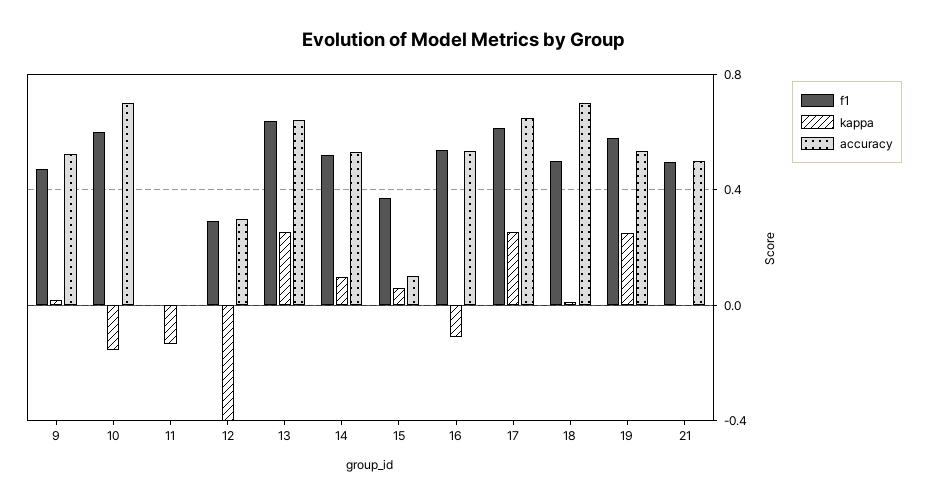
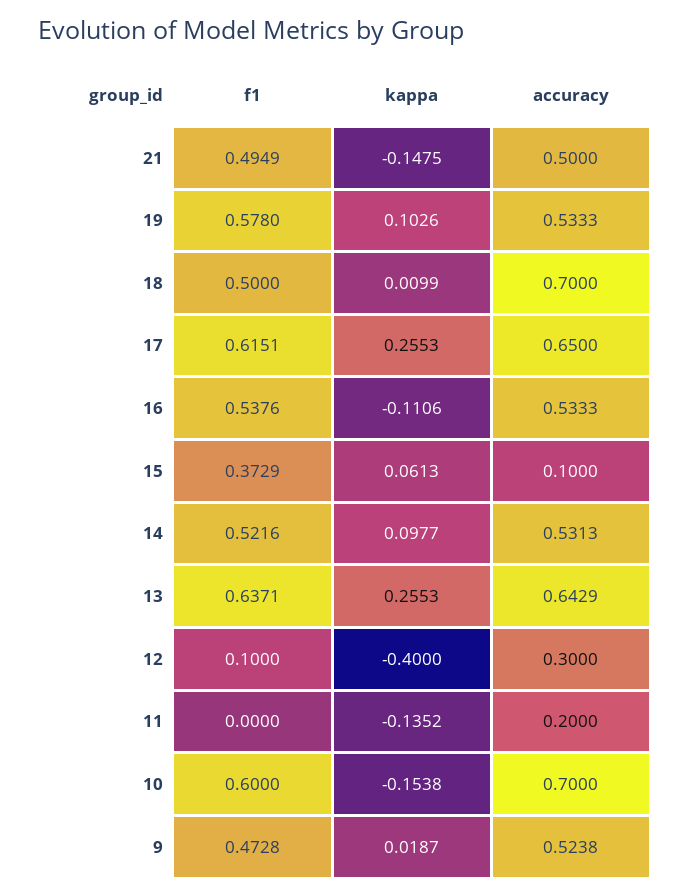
  {
    "f1": {
      "9": 0.4728,
      "10": 0.6,
      "11": 0,
-     "12": 0.3,
+     "12": 0.1,
      "13": 0.6371,
      "14": 0.5216,
      "15": 0.3729,
      "16": 0.5376,
      "17": 0.6151,
      "18": 0.5,
      "19": 0.578,
      "21": 0.4949
    },
    "kappa": {
      "9": 0.0187,
      "10": -0.1538,
      "11": -0.1352,
      "12": -0.4,
      "13": 0.2553,
      "14": 0.0977,
      "15": 0.0613,
      "16": -0.1106,
      "17": 0.2553,
      "18": 0.0099,
-     "19": 0.25,
+     "19": 0.1026,
-     "21": 0
+     "21": -0.1475
    },
    "accuracy": {
      "9": 0.5238,
      "10": 0.7,
-     "11": 0,
+     "11": 0.2,
      "12": 0.3,
      "13": 0.6429,
      "14": 0.5313,
      "15": 0.1,
      "16": 0.5333,
      "17": 0.65,
      "18": 0.7,
      "19": 0.5333,
      "21": 0.5
    }
  }

